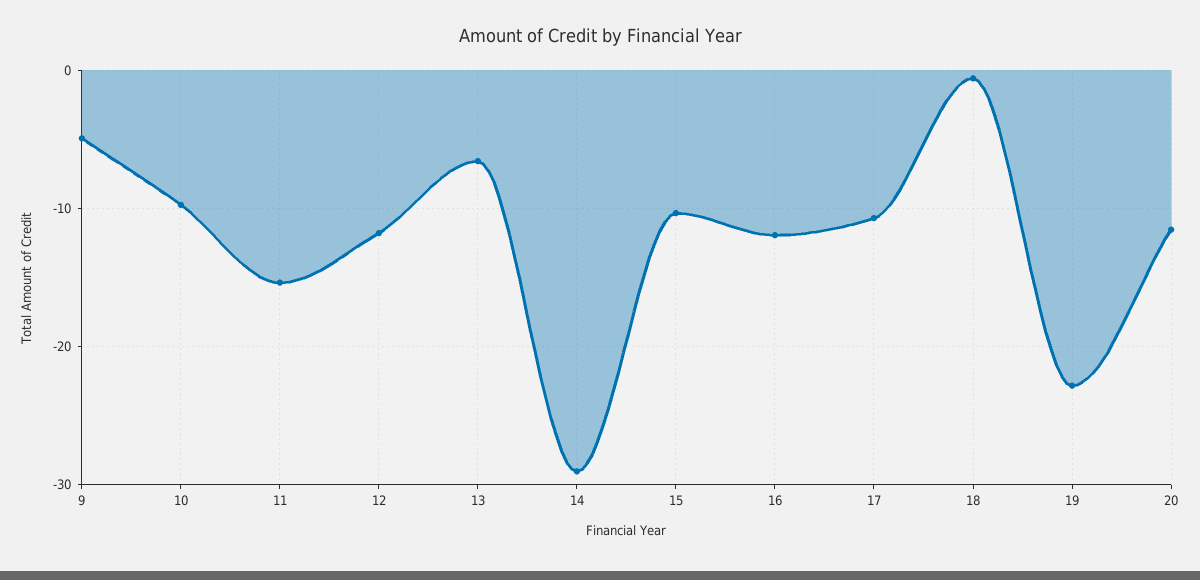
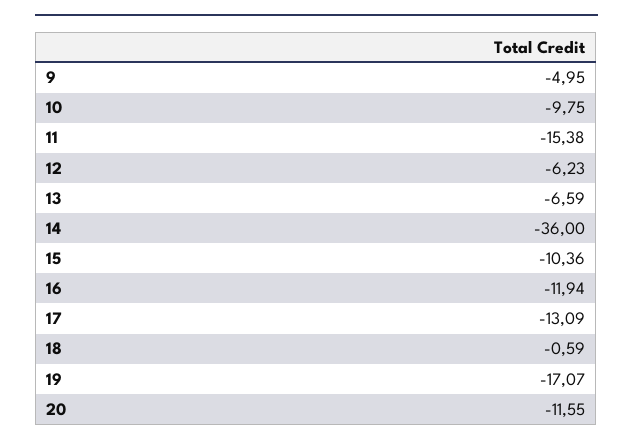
  {
    "9": -4.95,
    "10": -9.75,
    "11": -15.38,
-   "12": -12,
+   "12": -6.23,
    "13": -6.59,
-   "14": -29,
+   "14": -36,
    "15": -10.36,
    "16": -11.94,
-   "17": -11,
+   "17": -13.09,
    "18": -0.59,
-   "19": -23,
+   "19": -17.07,
    "20": -11.55
  }

